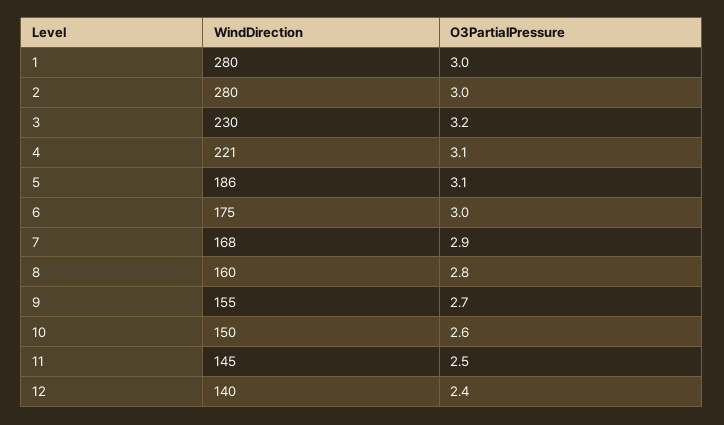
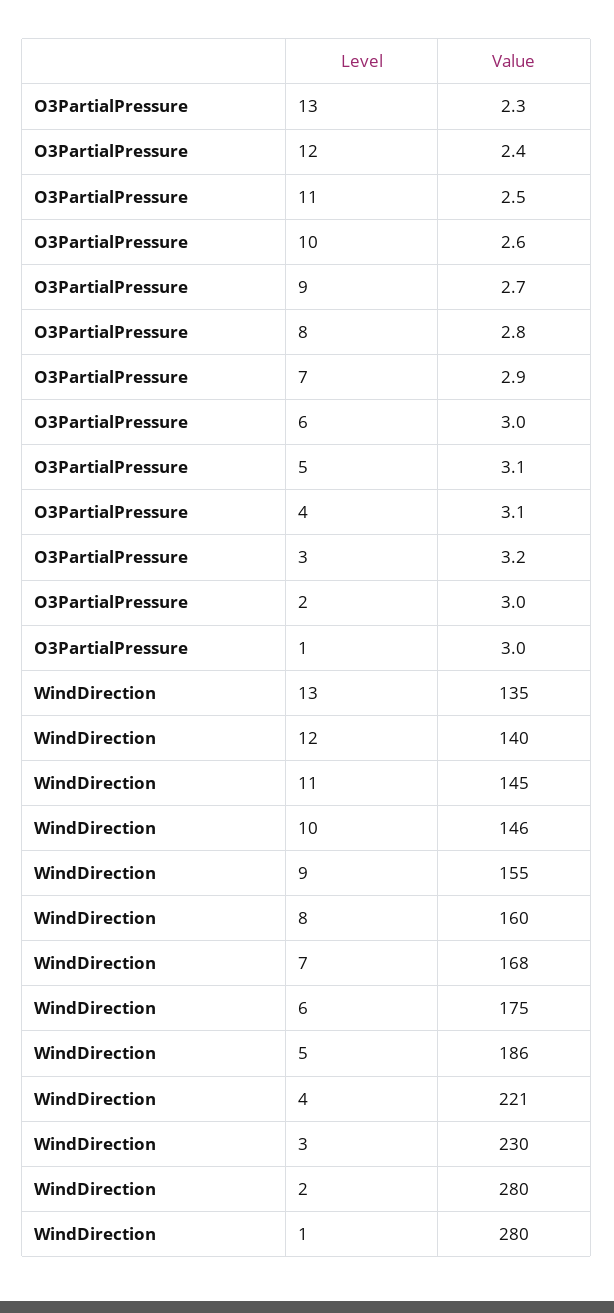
  {
    "WindDirection": {
      "1": 280,
      "2": 280,
      "3": 230,
      "4": 221,
      "5": 186,
      "6": 175,
      "7": 168,
      "8": 160,
      "9": 155,
-     "10": 150,
+     "10": 146,
      "11": 145,
-     "12": 140
+     "12": 140,
+     "13": 135
    },
    "O3PartialPressure": {
      "1": 3,
      "2": 3,
      "3": 3.2,
      "4": 3.1,
      "5": 3.1,
      "6": 3,
      "7": 2.9,
      "8": 2.8,
      "9": 2.7,
      "10": 2.6,
      "11": 2.5,
-     "12": 2.4
+     "12": 2.4,
+     "13": 2.3
    }
  }

